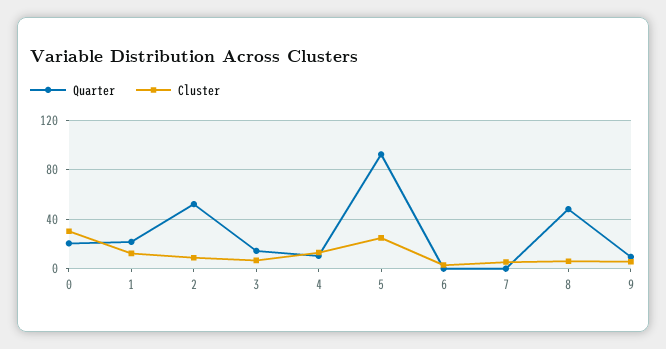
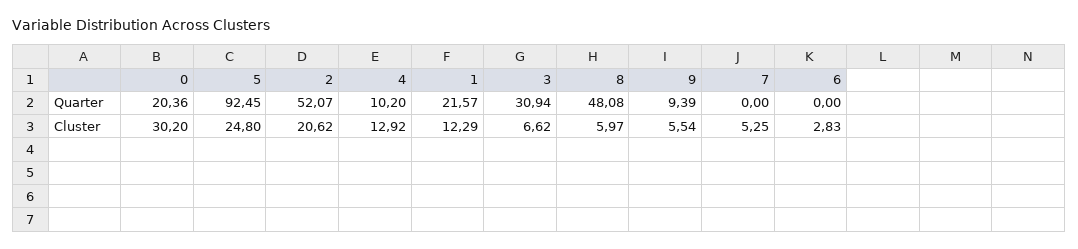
  {
    "Quarter": {
      "0": 20.36,
      "1": 21.57,
      "2": 52.07,
-     "3": 15,
+     "3": 30.94,
      "4": 10.2,
      "5": 92.45,
      "6": 0,
      "7": 0,
      "8": 48.08,
      "9": 9.39
    },
    "Cluster": {
      "0": 30.2,
      "1": 12.29,
-     "2": 10,
+     "2": 20.62,
      "3": 6.62,
      "4": 12.92,
      "5": 24.8,
      "6": 2.83,
      "7": 5.25,
      "8": 5.97,
      "9": 5.54
    }
  }

